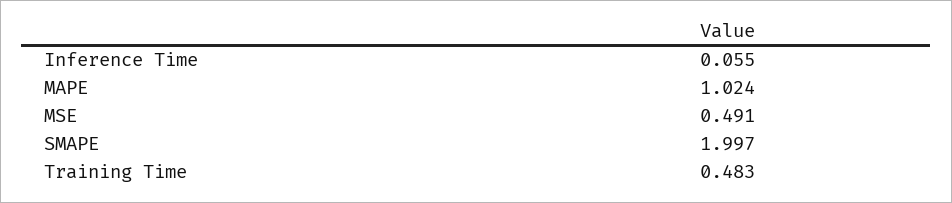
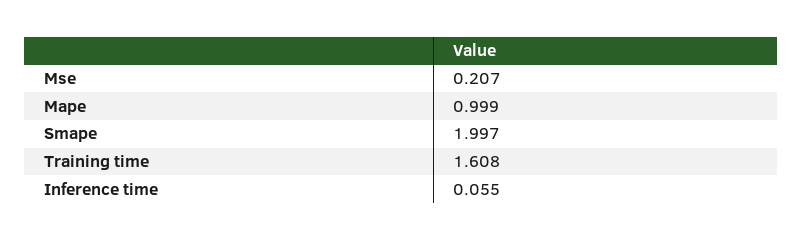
  {
    "Inference Time": 0.055,
-   "MAPE": 1.024,
+   "MAPE": 0.999,
-   "MSE": 0.491,
+   "MSE": 0.207,
    "SMAPE": 1.997,
-   "Training Time": 0.483
+   "Training Time": 1.608
  }

